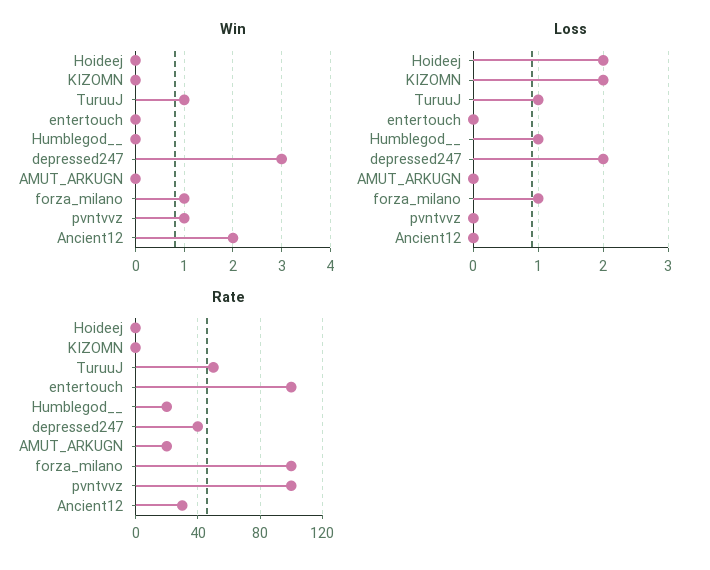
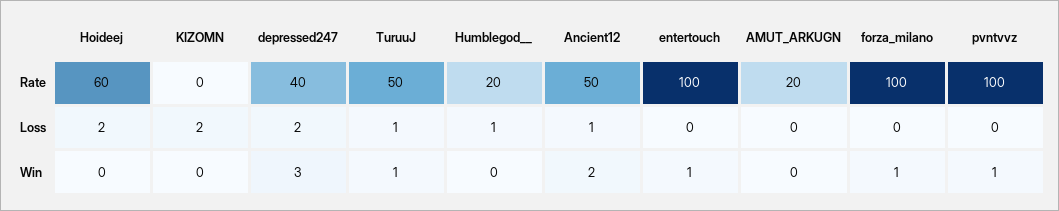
  {
    "Win": {
      "Hoideej": 0,
      "KIZOMN": 0,
      "TuruuJ": 1,
-     "entertouch": 0,
+     "entertouch": 1,
      "Humblegod__": 0,
      "depressed247": 3,
      "AMUT_ARKUGN": 0,
      "forza_milano": 1,
      "pvntvvz": 1,
      "Ancient12": 2
    },
    "Loss": {
      "Hoideej": 2,
      "KIZOMN": 2,
      "TuruuJ": 1,
      "entertouch": 0,
      "Humblegod__": 1,
      "depressed247": 2,
      "AMUT_ARKUGN": 0,
-     "forza_milano": 1,
+     "forza_milano": 0,
      "pvntvvz": 0,
-     "Ancient12": 0
+     "Ancient12": 1
    },
    "Rate": {
-     "Hoideej": 0,
+     "Hoideej": 60,
      "KIZOMN": 0,
      "TuruuJ": 50,
      "entertouch": 100,
      "Humblegod__": 20,
      "depressed247": 40,
      "AMUT_ARKUGN": 20,
      "forza_milano": 100,
      "pvntvvz": 100,
-     "Ancient12": 30
+     "Ancient12": 50
    }
  }

